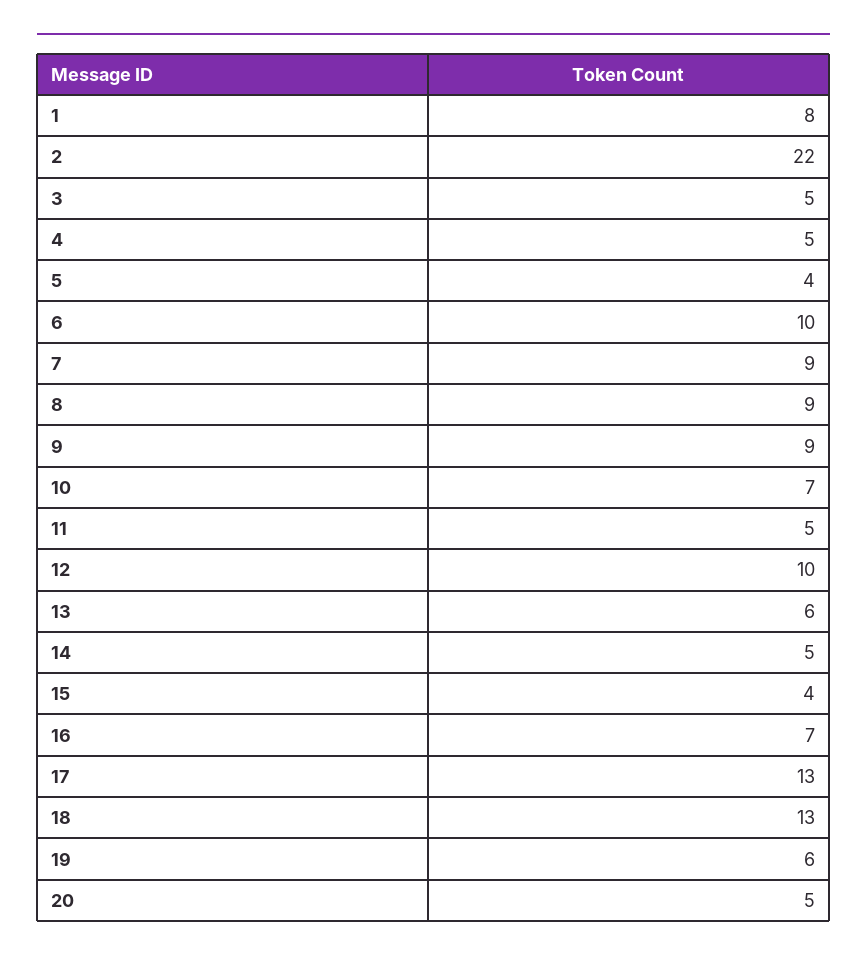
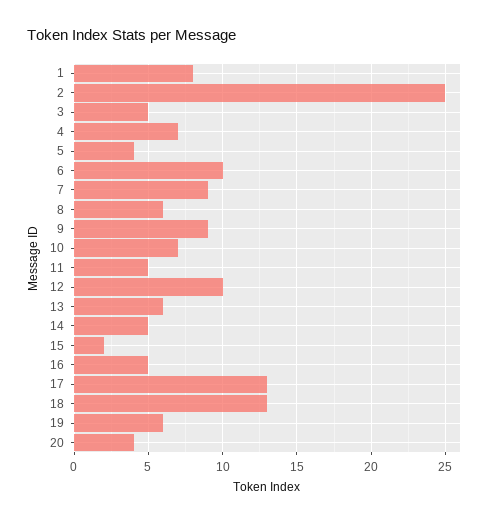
  {
    "1": 8,
-   "2": 22,
+   "2": 25,
    "3": 5,
-   "4": 5,
+   "4": 7,
    "5": 4,
    "6": 10,
    "7": 9,
-   "8": 9,
+   "8": 6,
    "9": 9,
    "10": 7,
    "11": 5,
    "12": 10,
    "13": 6,
    "14": 5,
-   "15": 4,
+   "15": 2,
-   "16": 7,
+   "16": 5,
    "17": 13,
    "18": 13,
    "19": 6,
-   "20": 5
+   "20": 4
  }

